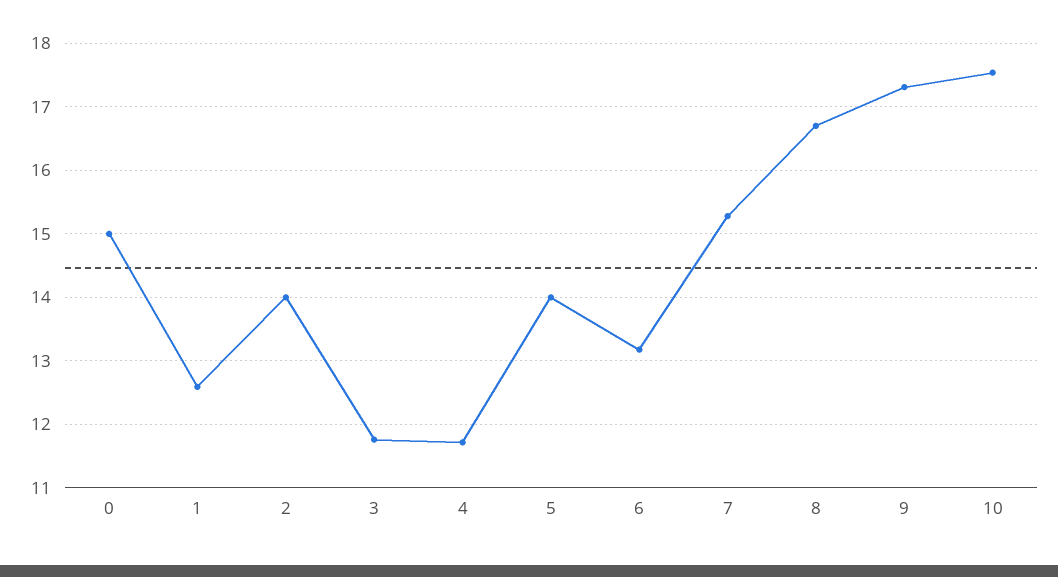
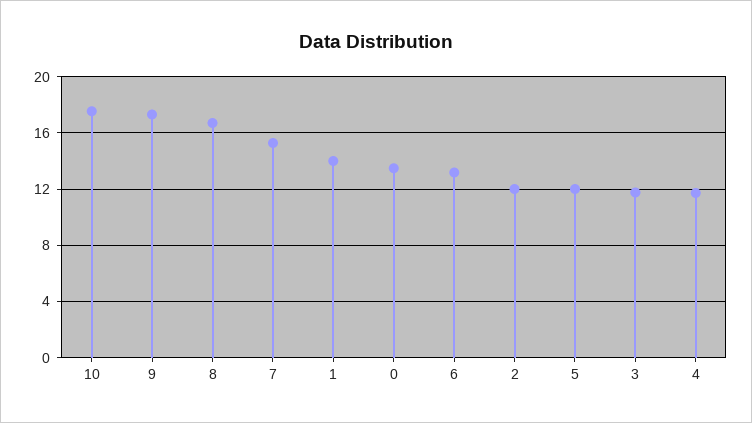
  {
-   "0": 15,
+   "0": 13.5,
-   "1": 12.6,
+   "1": 14,
-   "2": 14,
+   "2": 12,
    "3": 11.8,
    "4": 11.7,
-   "5": 14,
+   "5": 12,
    "6": 13.2,
    "7": 15.3,
    "8": 16.7,
    "9": 17.3,
    "10": 17.5
  }

